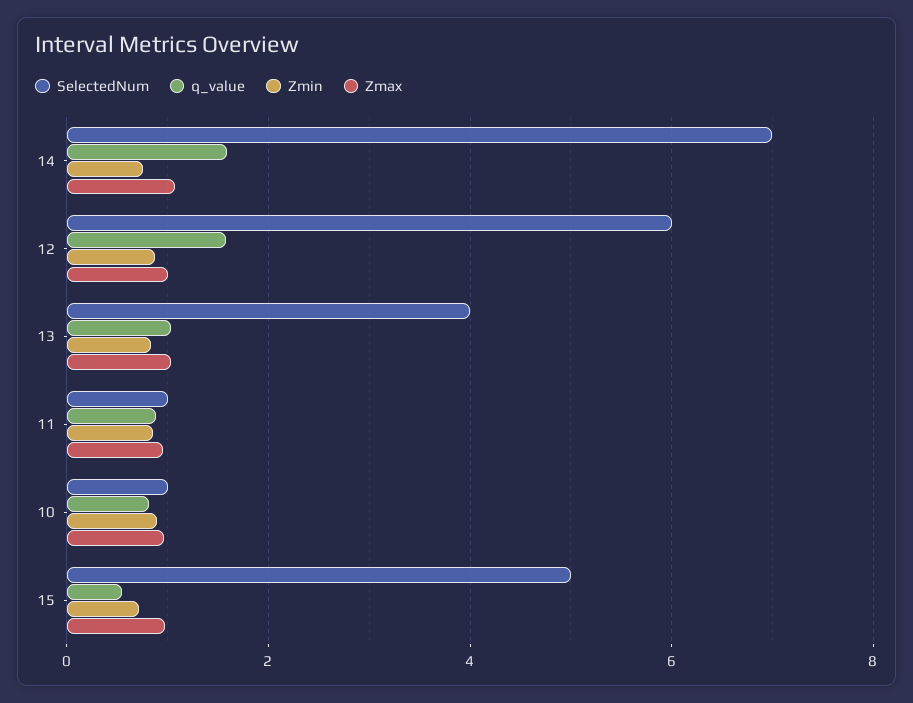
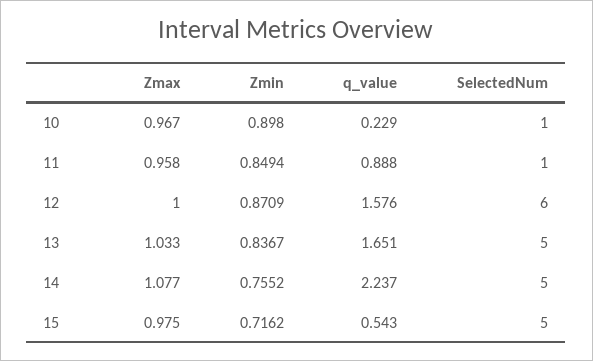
  {
    "SelectedNum": {
-     "14": 7,
+     "14": 5,
      "12": 6,
-     "13": 4,
+     "13": 5,
      "11": 1,
      "10": 1,
      "15": 5
    },
    "q_value": {
-     "14": 1.6,
+     "14": 2.237,
      "12": 1.576,
-     "13": 1,
+     "13": 1.651,
      "11": 0.888,
-     "10": 0.8,
+     "10": 0.229,
      "15": 0.543
    },
    "Zmin": {
      "14": 0.7552,
      "12": 0.8709,
      "13": 0.8367,
      "11": 0.8494,
      "10": 0.898,
      "15": 0.7162
    },
    "Zmax": {
      "14": 1.077,
      "12": 1,
      "13": 1.033,
      "11": 0.958,
      "10": 0.967,
      "15": 0.975
    }
  }

